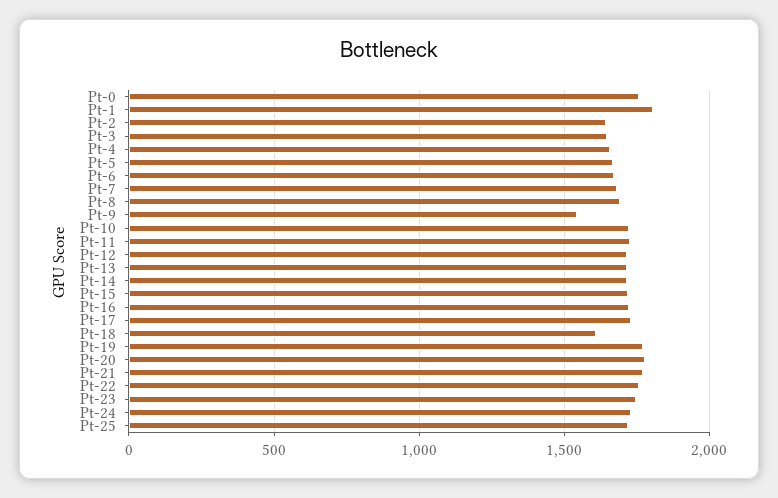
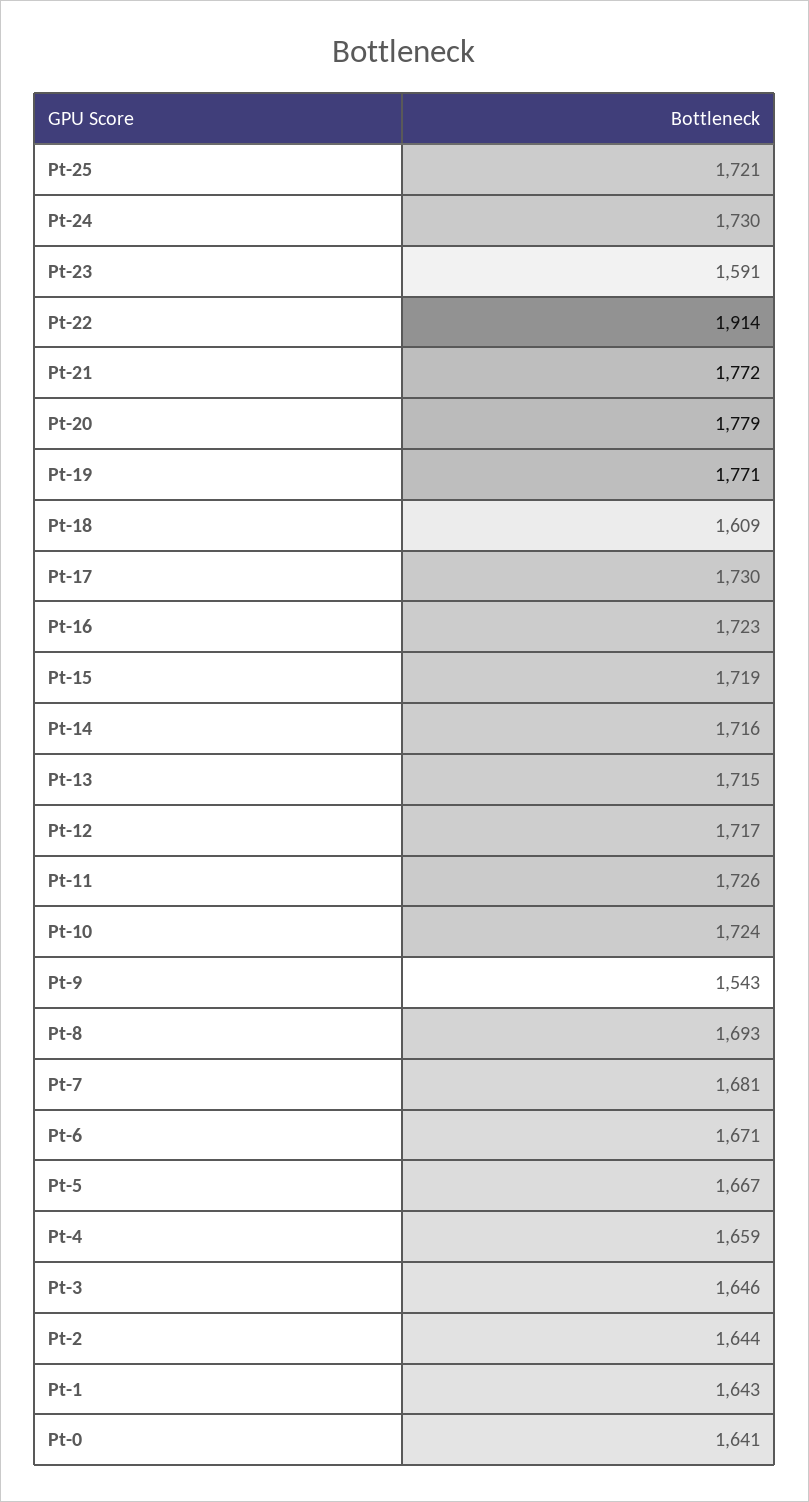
  {
-   "Pt-0": 1750,
+   "Pt-0": 1641,
-   "Pt-1": 1800,
+   "Pt-1": 1643,
    "Pt-2": 1644,
    "Pt-3": 1646,
    "Pt-4": 1659,
    "Pt-5": 1667,
    "Pt-6": 1671,
    "Pt-7": 1681,
    "Pt-8": 1693,
    "Pt-9": 1543,
    "Pt-10": 1724,
    "Pt-11": 1726,
    "Pt-12": 1717,
    "Pt-13": 1715,
    "Pt-14": 1716,
    "Pt-15": 1719,
    "Pt-16": 1723,
    "Pt-17": 1730,
    "Pt-18": 1609,
    "Pt-19": 1771,
    "Pt-20": 1779,
    "Pt-21": 1772,
-   "Pt-22": 1750,
+   "Pt-22": 1914,
-   "Pt-23": 1750,
+   "Pt-23": 1591,
    "Pt-24": 1730,
    "Pt-25": 1721
  }

